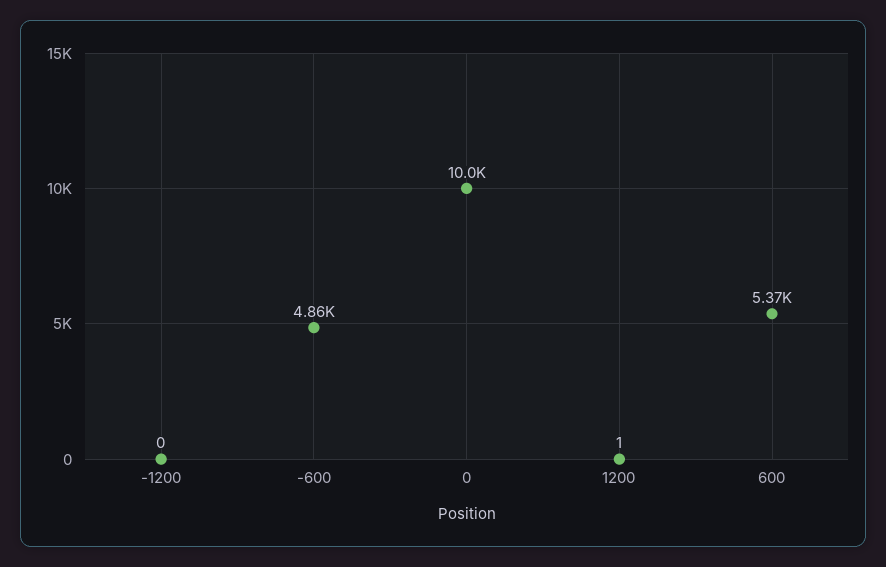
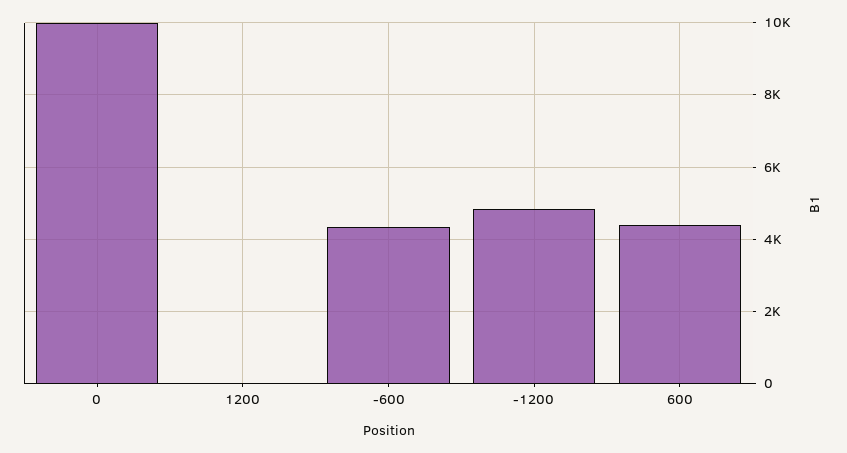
  {
-   "-1200": 0,
+   "-1200": 4800,
-   "-600": 4860,
+   "-600": 4400,
    "0": 10000,
    "1200": 1,
-   "600": 5370
+   "600": 4400
  }

